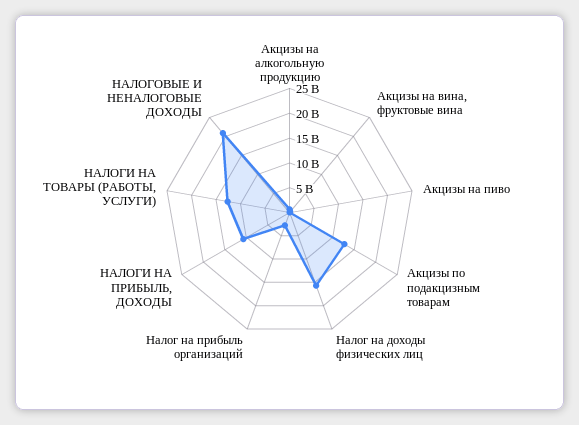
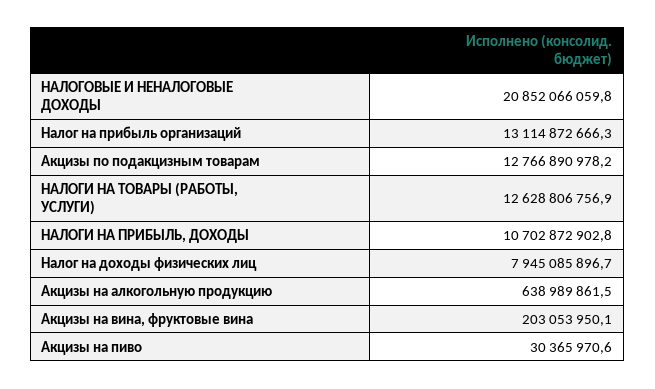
  {
    "Акцизы на алкогольную продукцию": 638989861.5,
    "Акцизы на вина, фруктовые вина": 203053950.1,
    "Акцизы на пиво": 30365970.6,
    "Акцизы по подакцизным товарам": 12766890978.2,
-   "Налог на доходы физических лиц": 15000000000,
+   "Налог на доходы физических лиц": 7945085896.7,
-   "Налог на прибыль организаций": 2500000000,
+   "Налог на прибыль организаций": 13114872666.3,
    "НАЛОГИ НА ПРИБЫЛЬ, ДОХОДЫ": 10702872902.8,
    "НАЛОГИ НА ТОВАРЫ (РАБОТЫ, УСЛУГИ)": 12628806756.9,
    "НАЛОГОВЫЕ И НЕНАЛОГОВЫЕ ДОХОДЫ": 20852066059.8
  }

